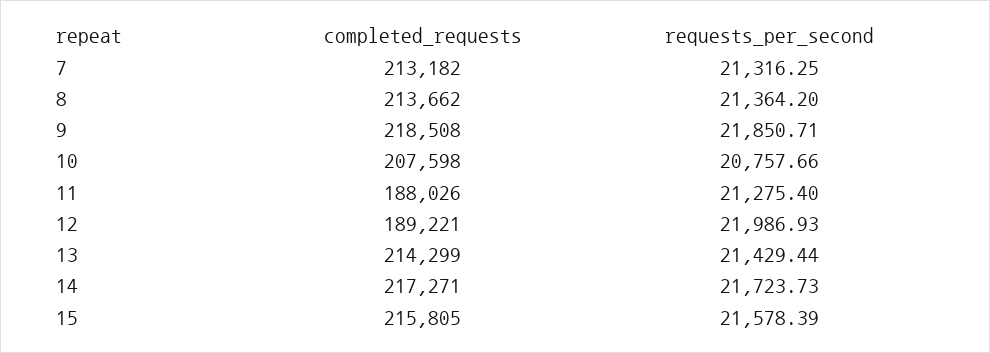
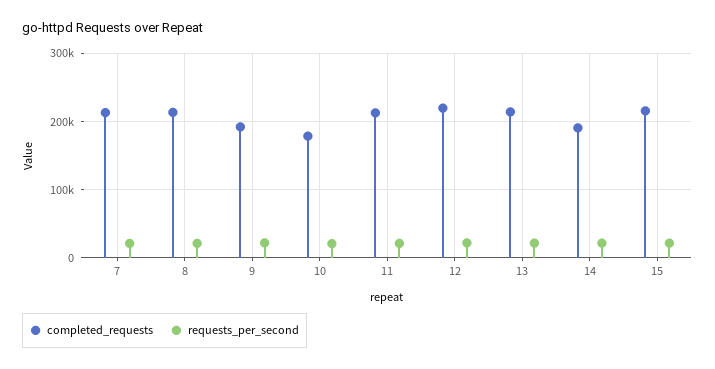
  {
    "completed_requests": {
      "7": 213182,
      "8": 213662,
-     "9": 218508,
+     "9": 190000,
-     "10": 207598,
+     "10": 180000,
-     "11": 188026,
+     "11": 210000,
-     "12": 189221,
+     "12": 220000,
      "13": 214299,
-     "14": 217271,
+     "14": 190000,
      "15": 215805
    },
    "requests_per_second": {
      "7": 21316.25,
      "8": 21364.2,
      "9": 21850.71,
      "10": 20757.66,
      "11": 21275.4,
      "12": 21986.93,
      "13": 21429.44,
      "14": 21723.73,
      "15": 21578.39
    }
  }

